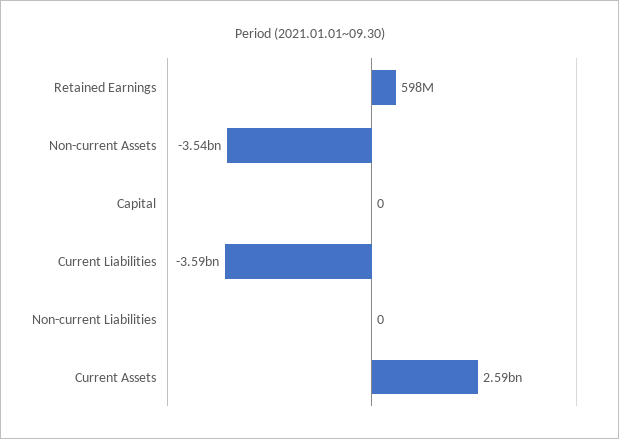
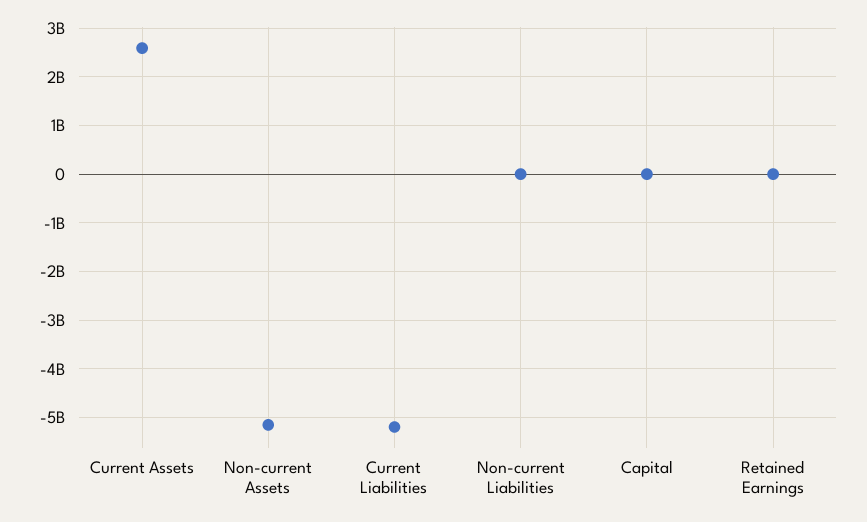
  {
-   "Retained Earnings": 598000000,
+   "Retained Earnings": 0,
-   "Non-current Assets": -3540000000,
+   "Non-current Assets": -5200000000,
    "Capital": 0,
-   "Current Liabilities": -3590000000,
+   "Current Liabilities": -5200000000,
    "Non-current Liabilities": 0,
    "Current Assets": 2590000000
  }

